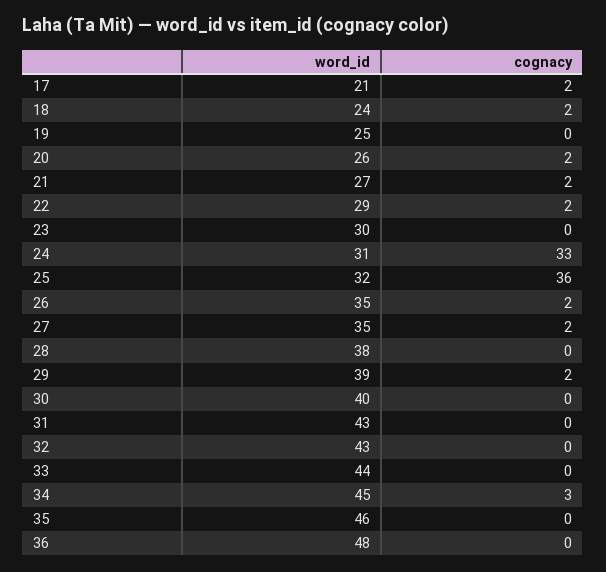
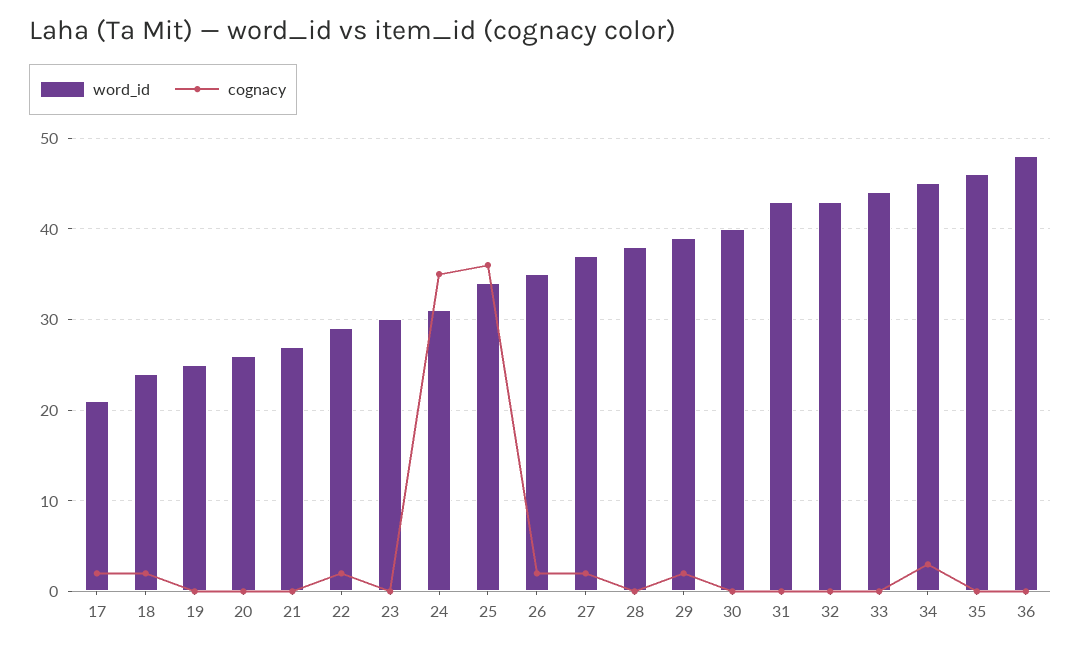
  {
    "word_id": {
      "17": 21,
      "18": 24,
      "19": 25,
      "20": 26,
      "21": 27,
      "22": 29,
      "23": 30,
      "24": 31,
-     "25": 32,
+     "25": 34,
      "26": 35,
-     "27": 35,
+     "27": 37,
      "28": 38,
      "29": 39,
      "30": 40,
      "31": 43,
      "32": 43,
      "33": 44,
      "34": 45,
      "35": 46,
      "36": 48
    },
    "cognacy": {
      "17": 2,
      "18": 2,
      "19": 0,
-     "20": 2,
+     "20": 0,
-     "21": 2,
+     "21": 0,
      "22": 2,
      "23": 0,
-     "24": 33,
+     "24": 35,
      "25": 36,
      "26": 2,
      "27": 2,
      "28": 0,
      "29": 2,
      "30": 0,
      "31": 0,
      "32": 0,
      "33": 0,
      "34": 3,
      "35": 0,
      "36": 0
    }
  }

